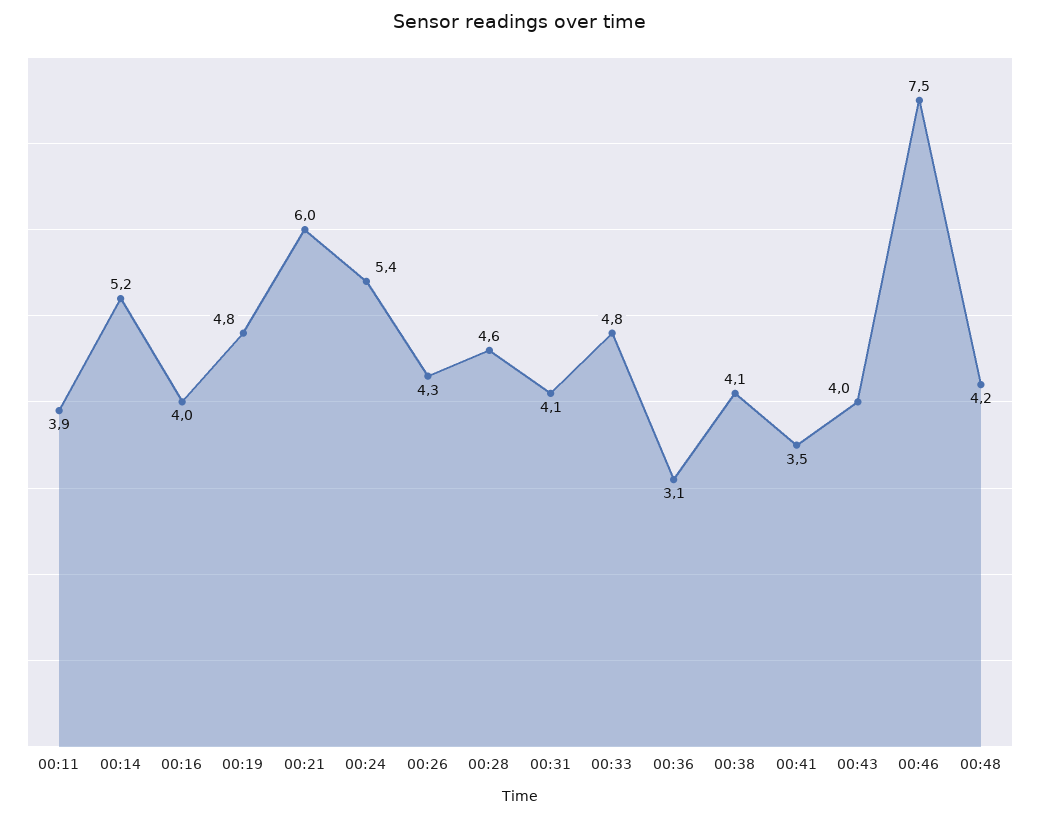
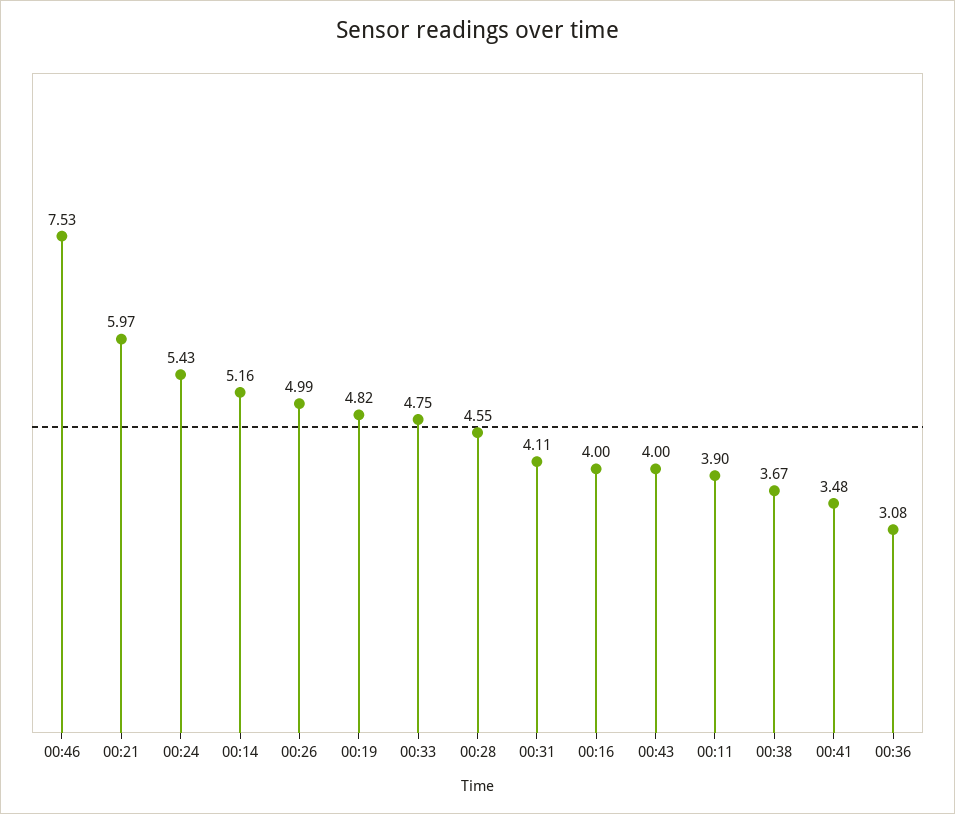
  {
    "00:11": 3.9,
    "00:14": 5.16,
    "00:16": 4,
    "00:19": 4.82,
    "00:21": 5.97,
    "00:24": 5.43,
-   "00:26": 4.3,
+   "00:26": 4.99,
    "00:28": 4.55,
    "00:31": 4.11,
    "00:33": 4.75,
    "00:36": 3.08,
-   "00:38": 4.1,
+   "00:38": 3.67,
    "00:41": 3.48,
    "00:43": 4,
-   "00:46": 7.53,
+   "00:46": 7.53
-   "00:48": 4.2
  }

